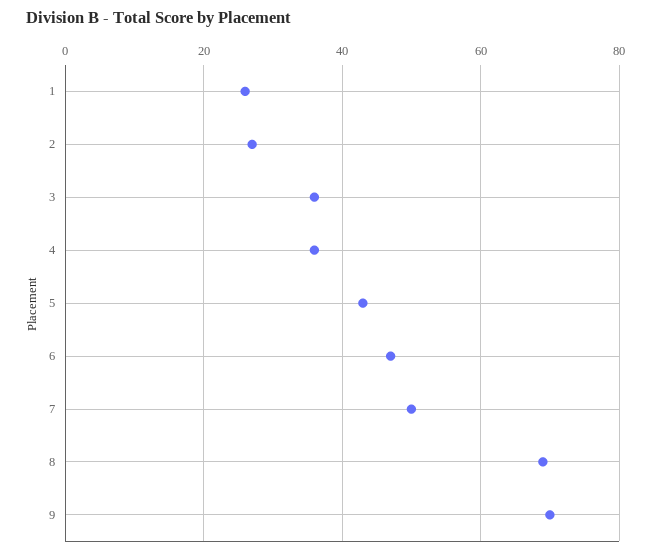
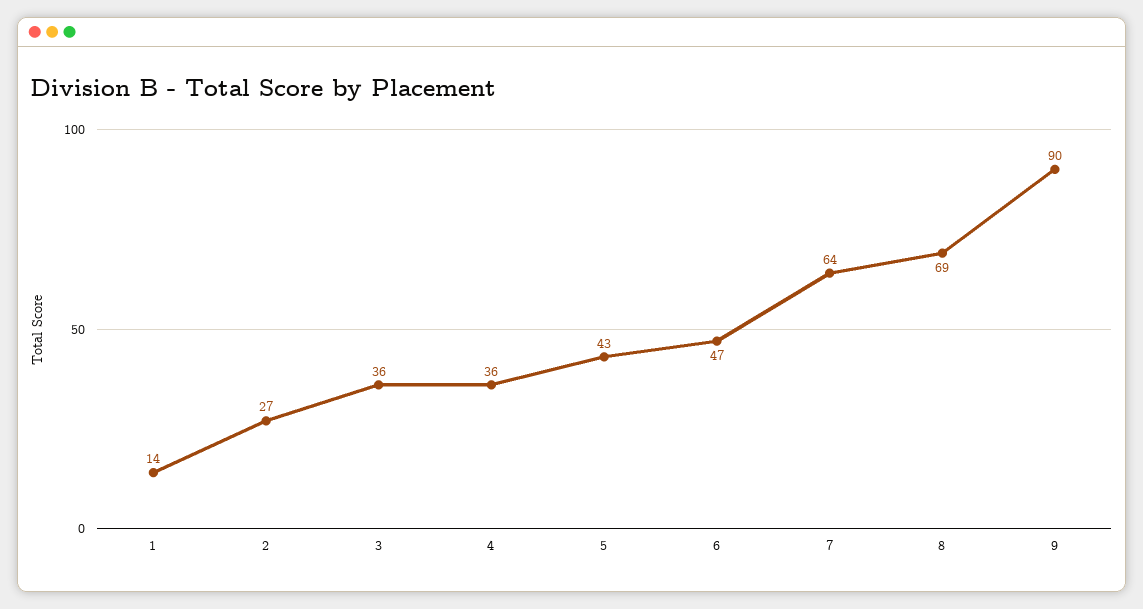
  {
-   "1": 25,
+   "1": 14,
    "2": 27,
    "3": 36,
    "4": 36,
    "5": 43,
    "6": 47,
-   "7": 50,
+   "7": 64,
    "8": 69,
-   "9": 70
+   "9": 90
  }

